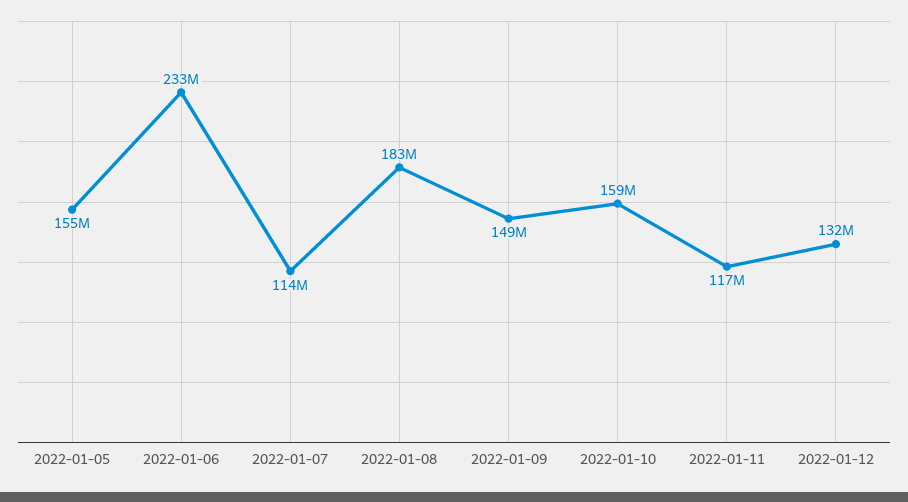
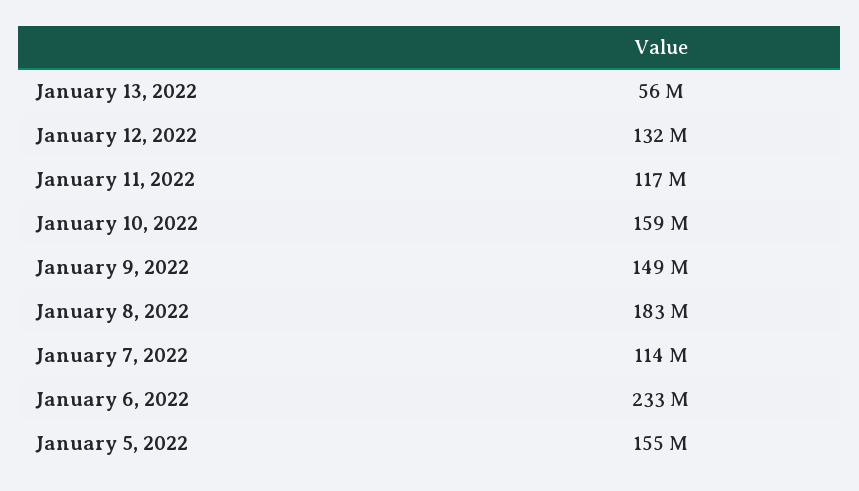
  {
    "2022-01-05": 155000000,
    "2022-01-06": 233000000,
    "2022-01-07": 114000000,
    "2022-01-08": 183000000,
    "2022-01-09": 149000000,
    "2022-01-10": 159000000,
    "2022-01-11": 117000000,
-   "2022-01-12": 132000000
+   "2022-01-12": 132000000,
+   "January 13, 2022": 56000000
  }

